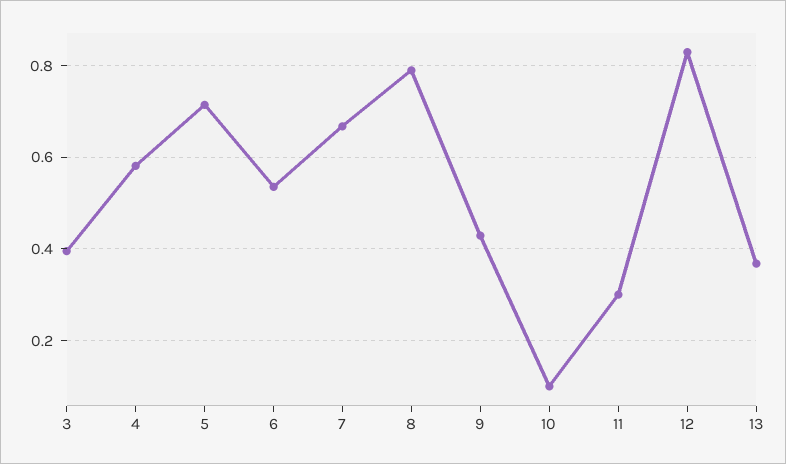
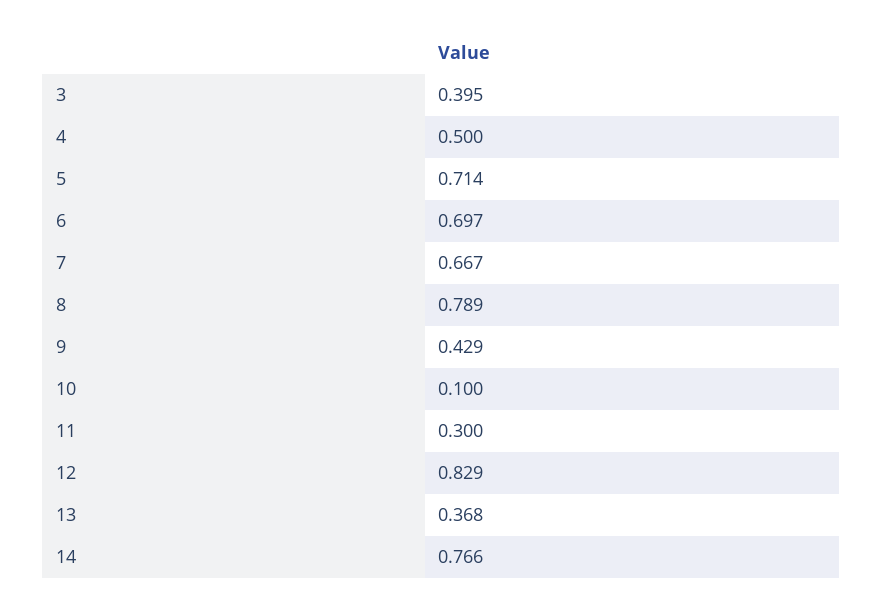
  {
    "3": 0.395,
-   "4": 0.58,
+   "4": 0.5,
    "5": 0.714,
-   "6": 0.54,
+   "6": 0.697,
    "7": 0.667,
    "8": 0.789,
    "9": 0.429,
    "10": 0.1,
    "11": 0.3,
    "12": 0.829,
-   "13": 0.368
+   "13": 0.368,
+   "14": 0.766
  }

